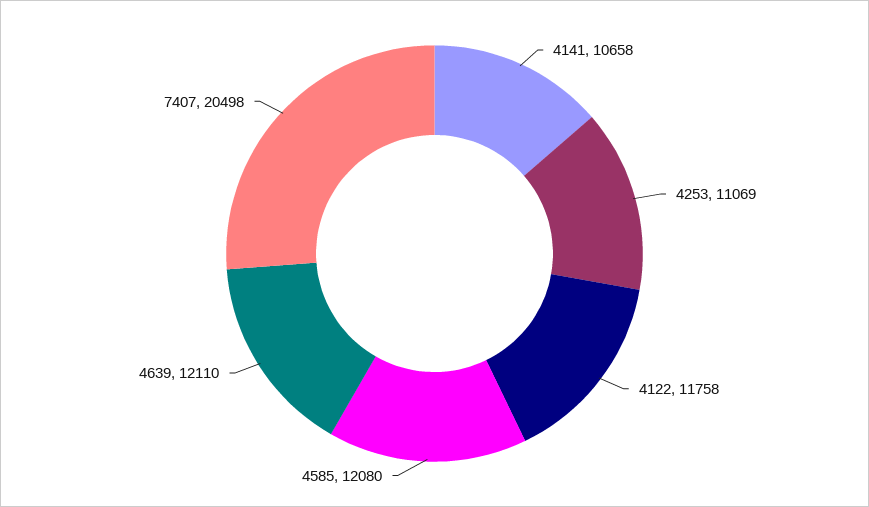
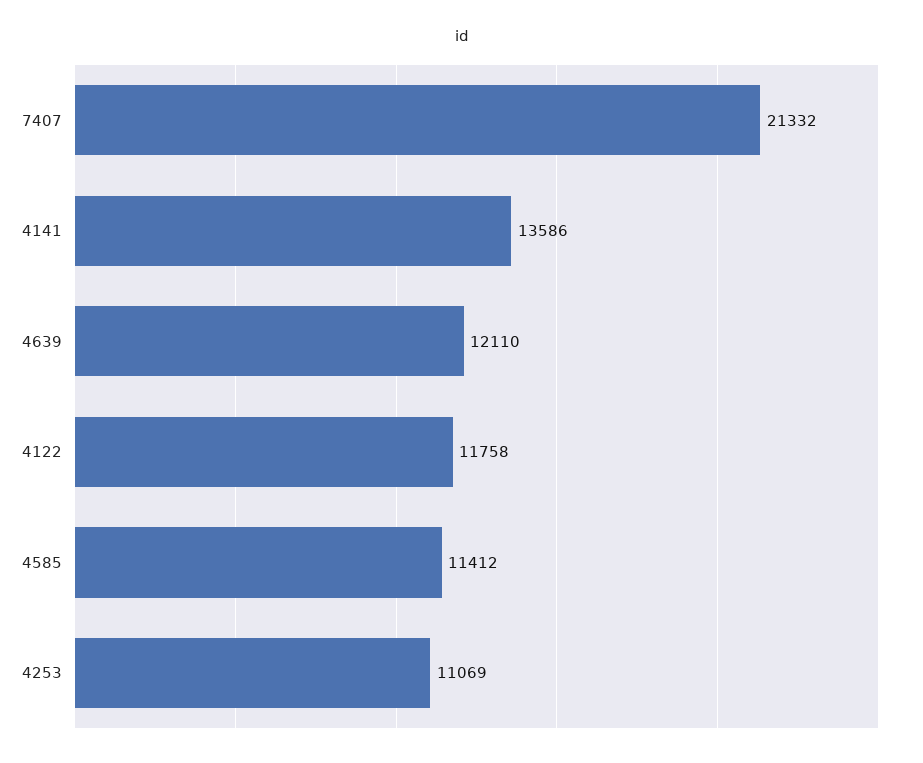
  {
-   "4141": 10658,
+   "4141": 13586,
    "4253": 11069,
    "4122": 11758,
-   "4585": 12080,
+   "4585": 11412,
    "4639": 12110,
-   "7407": 20498
+   "7407": 21332
  }

